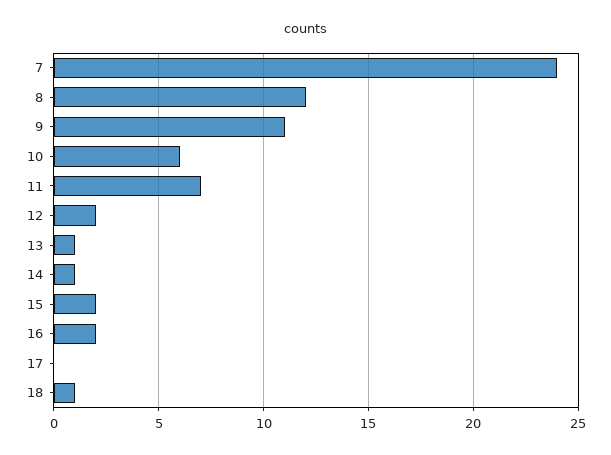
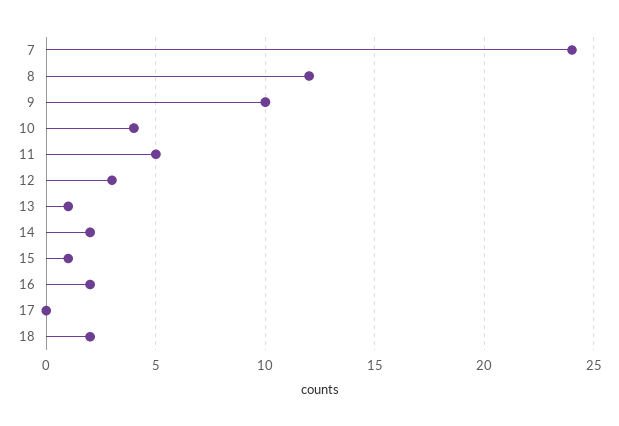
  {
    "7": 24,
    "8": 12,
-   "9": 11,
+   "9": 10,
-   "10": 6,
+   "10": 4,
-   "11": 7,
+   "11": 5,
-   "12": 2,
+   "12": 3,
    "13": 1,
-   "14": 1,
+   "14": 2,
-   "15": 2,
+   "15": 1,
    "16": 2,
    "17": 0,
-   "18": 1
+   "18": 2
  }

